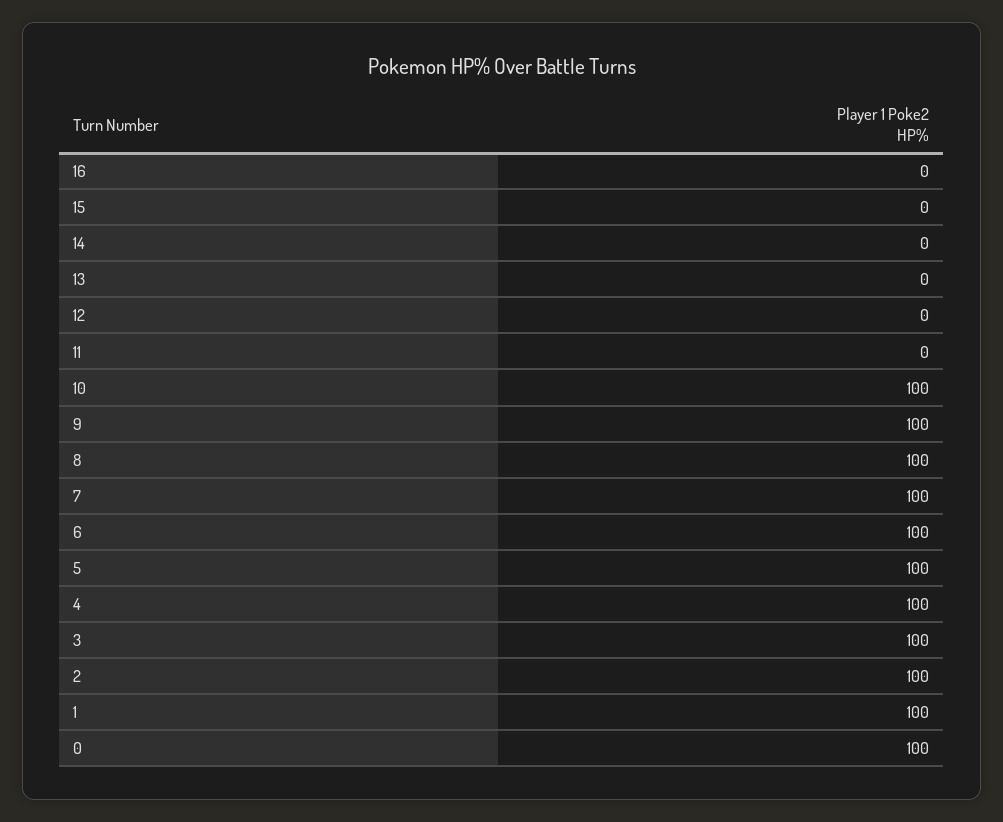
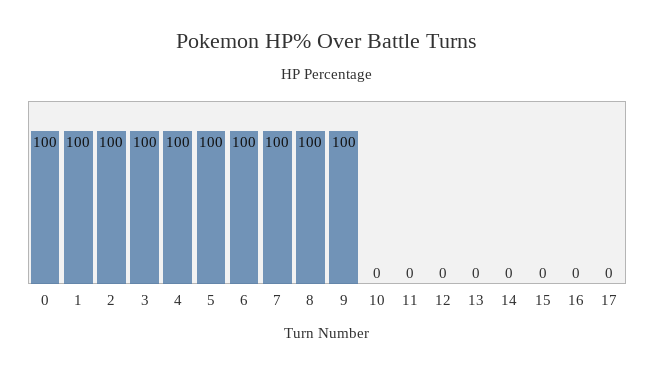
  {
    "16": 0,
    "15": 0,
    "14": 0,
    "13": 0,
    "12": 0,
    "11": 0,
-   "10": 100,
+   "10": 0,
    "9": 100,
    "8": 100,
    "7": 100,
    "6": 100,
    "5": 100,
    "4": 100,
    "3": 100,
    "2": 100,
    "1": 100,
-   "0": 100
+   "0": 100,
+   "17": 0
  }

